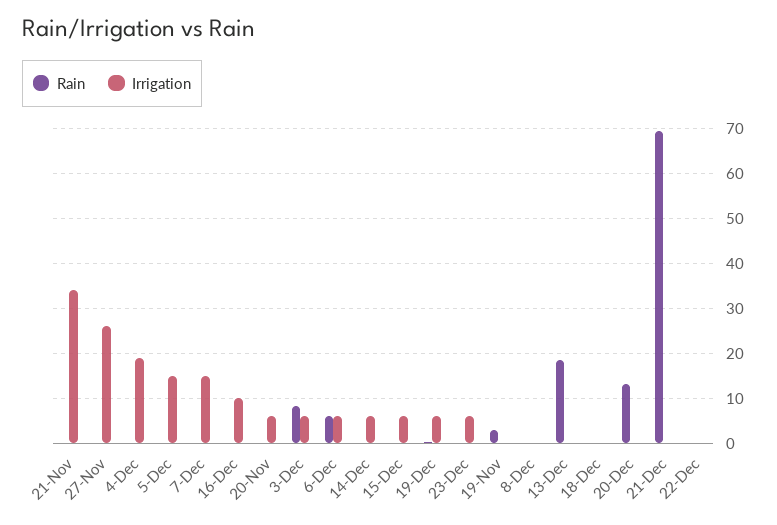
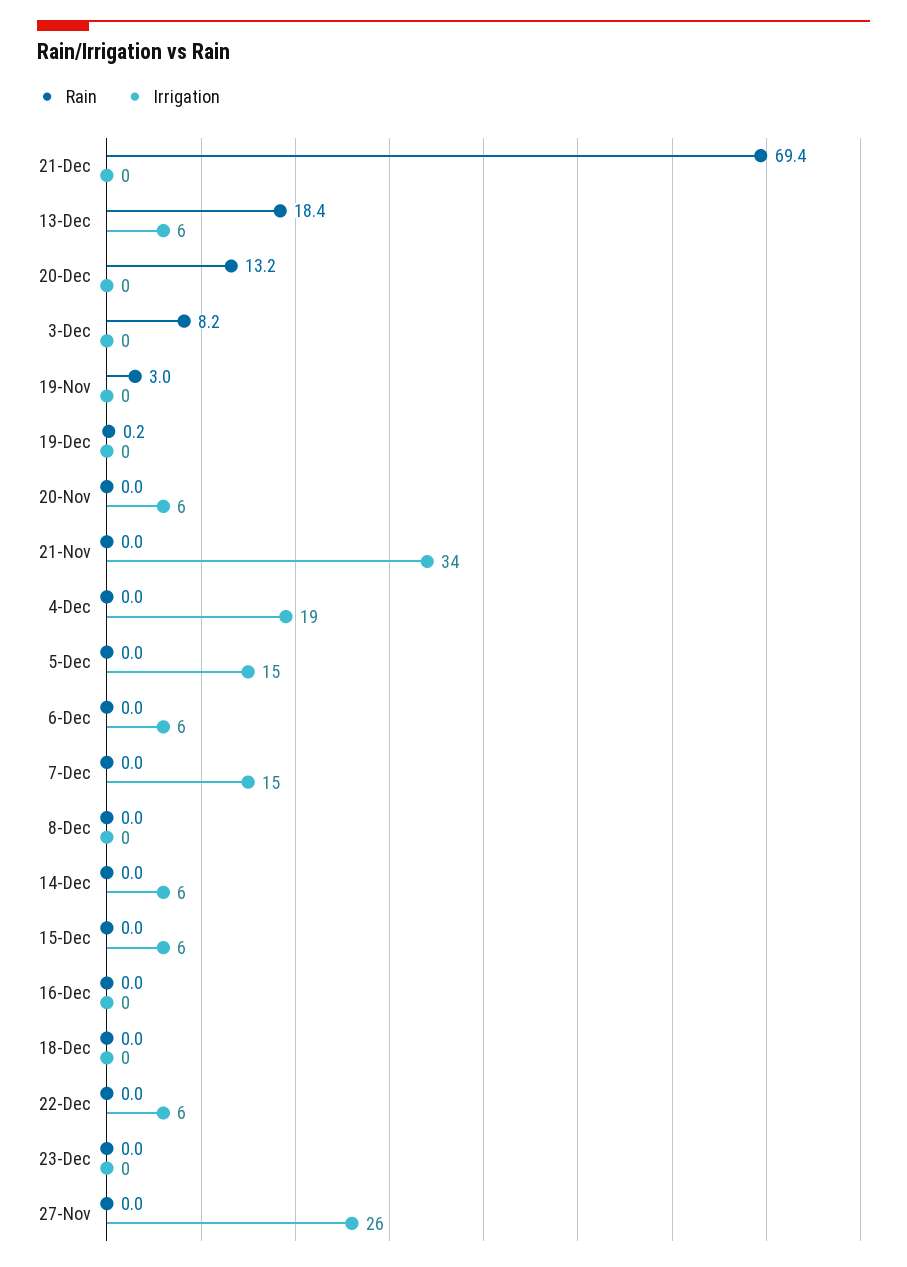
  {
    "Rain": {
      "21-Nov": 0,
      "27-Nov": 0,
      "4-Dec": 0,
      "5-Dec": 0,
      "7-Dec": 0,
      "16-Dec": 0,
      "20-Nov": 0,
      "3-Dec": 8.2,
-     "6-Dec": 6,
+     "6-Dec": 0,
      "14-Dec": 0,
      "15-Dec": 0,
      "19-Dec": 0.2,
      "23-Dec": 0,
      "19-Nov": 3,
      "8-Dec": 0,
      "13-Dec": 18.4,
      "18-Dec": 0,
      "20-Dec": 13.2,
      "21-Dec": 69.4,
      "22-Dec": 0
    },
    "Irrigation": {
      "21-Nov": 34,
      "27-Nov": 26,
      "4-Dec": 19,
      "5-Dec": 15,
      "7-Dec": 15,
-     "16-Dec": 10,
+     "16-Dec": 0,
      "20-Nov": 6,
-     "3-Dec": 6,
+     "3-Dec": 0,
      "6-Dec": 6,
      "14-Dec": 6,
      "15-Dec": 6,
-     "19-Dec": 6,
+     "19-Dec": 0,
-     "23-Dec": 6,
+     "23-Dec": 0,
      "19-Nov": 0,
      "8-Dec": 0,
-     "13-Dec": 0,
+     "13-Dec": 6,
      "18-Dec": 0,
      "20-Dec": 0,
      "21-Dec": 0,
-     "22-Dec": 0
+     "22-Dec": 6
    }
  }

